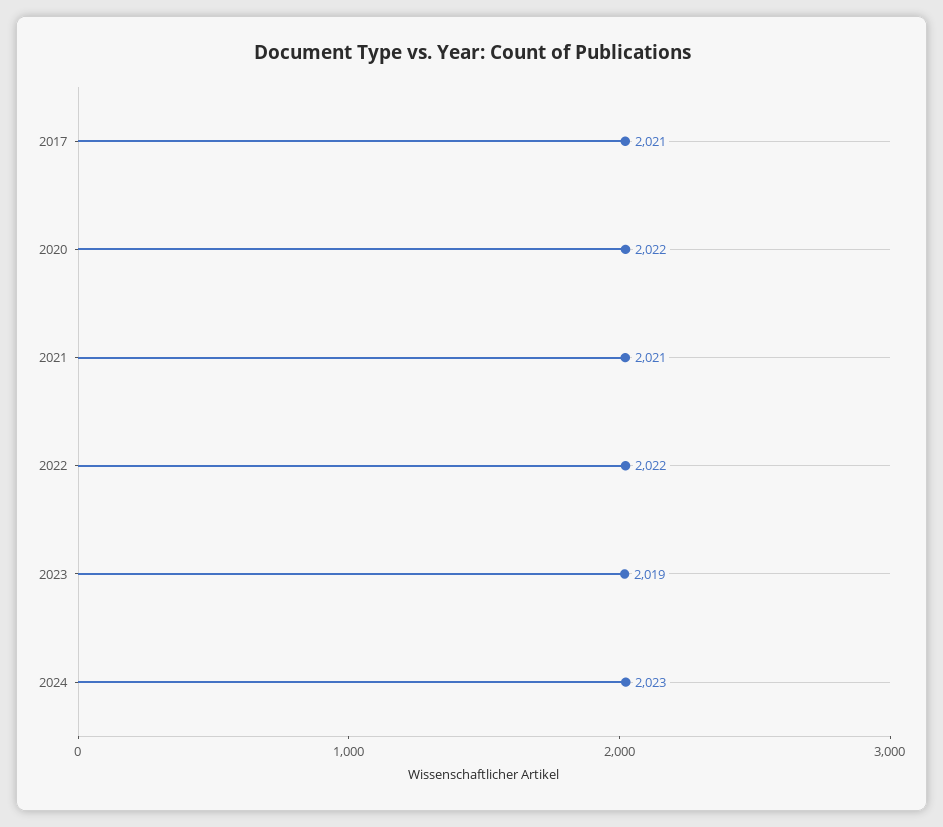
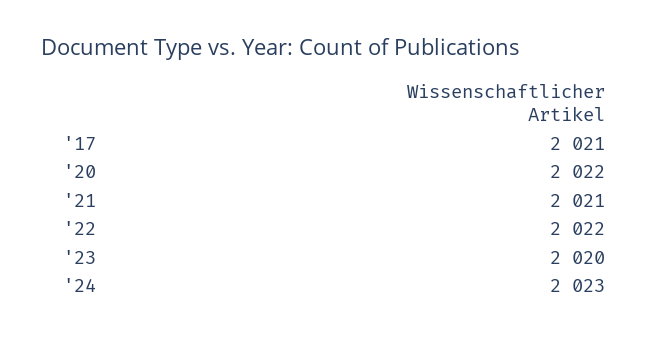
  {
    "2017": 2021,
    "2020": 2022,
    "2021": 2021,
    "2022": 2022,
-   "2023": 2019,
+   "2023": 2020,
    "2024": 2023
  }

